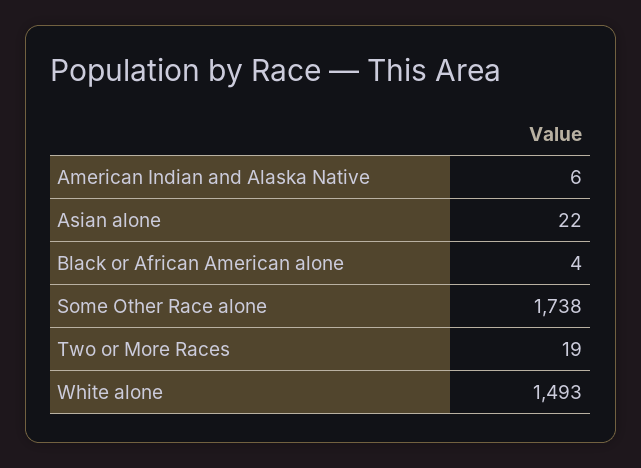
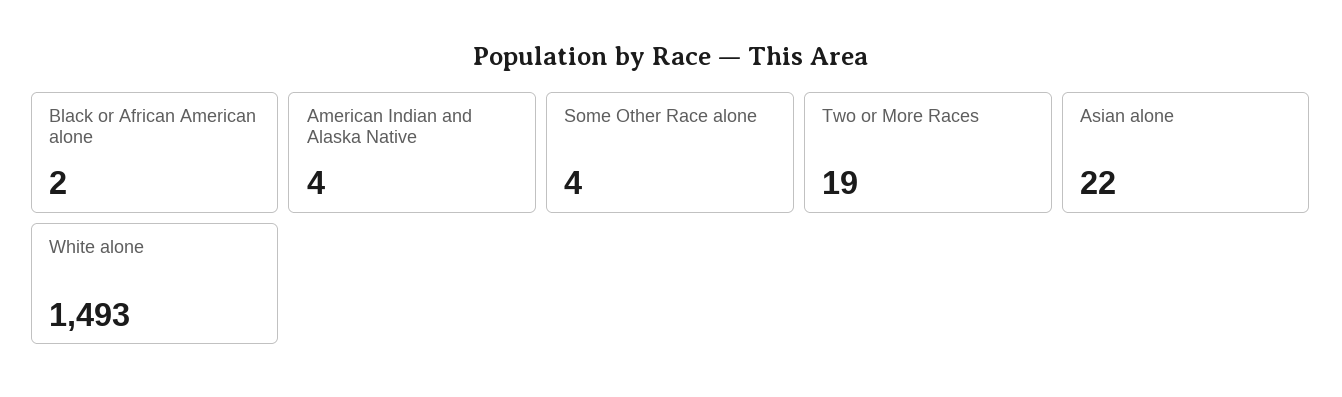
  {
-   "American Indian and Alaska Native": 6,
+   "American Indian and Alaska Native": 4,
    "Asian alone": 22,
-   "Black or African American alone": 4,
+   "Black or African American alone": 2,
-   "Some Other Race alone": 1738,
+   "Some Other Race alone": 4,
    "Two or More Races": 19,
    "White alone": 1493
  }

